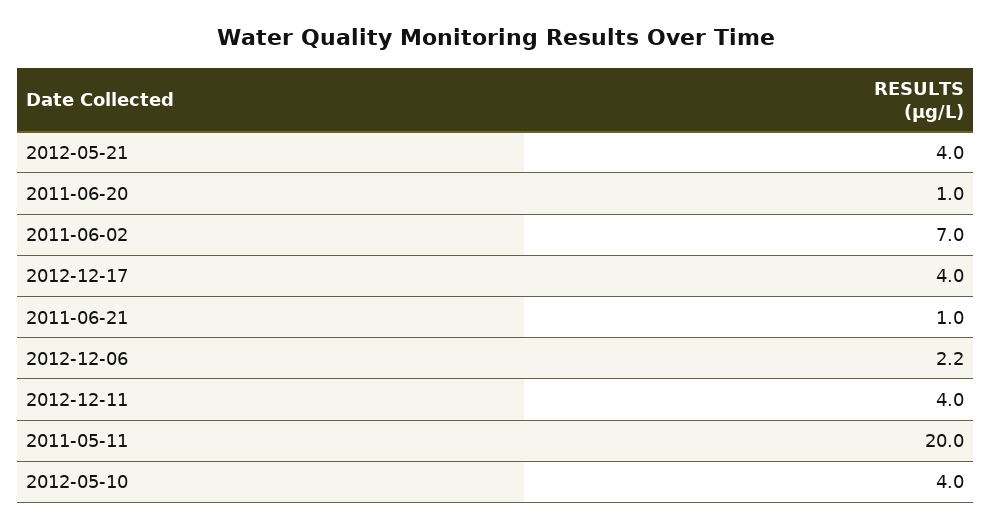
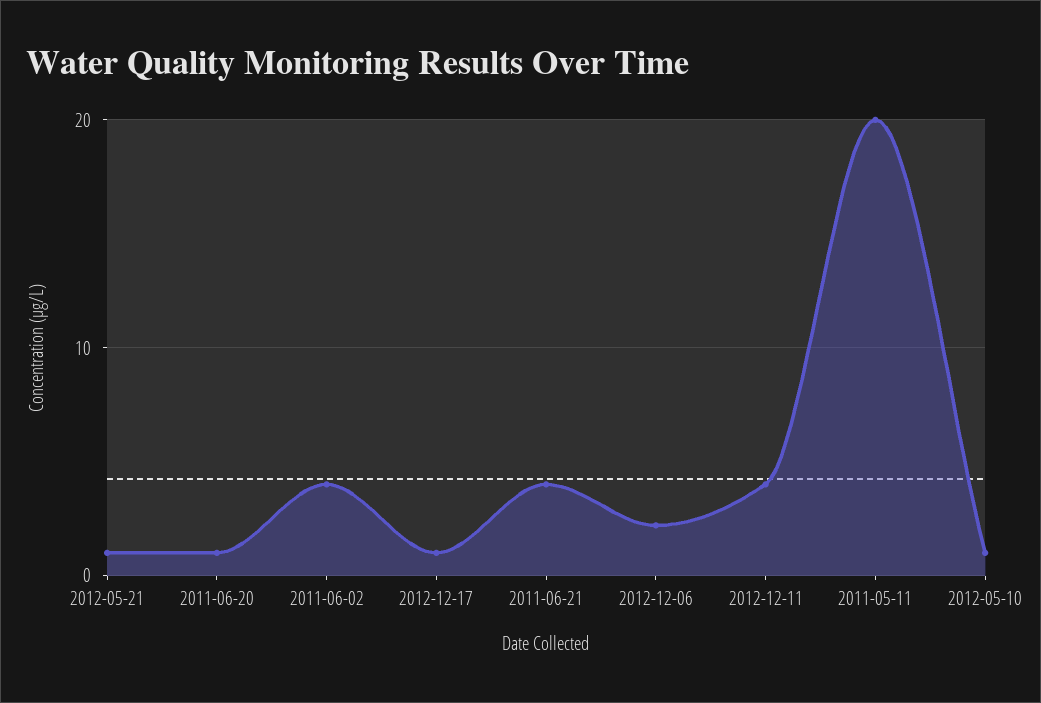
  {
-   "2012-05-21": 4,
+   "2012-05-21": 1,
    "2011-06-20": 1,
-   "2011-06-02": 7,
+   "2011-06-02": 4,
-   "2012-12-17": 4,
+   "2012-12-17": 1,
-   "2011-06-21": 1,
+   "2011-06-21": 4,
    "2012-12-06": 2.2,
    "2012-12-11": 4,
    "2011-05-11": 20,
-   "2012-05-10": 4
+   "2012-05-10": 1
  }

